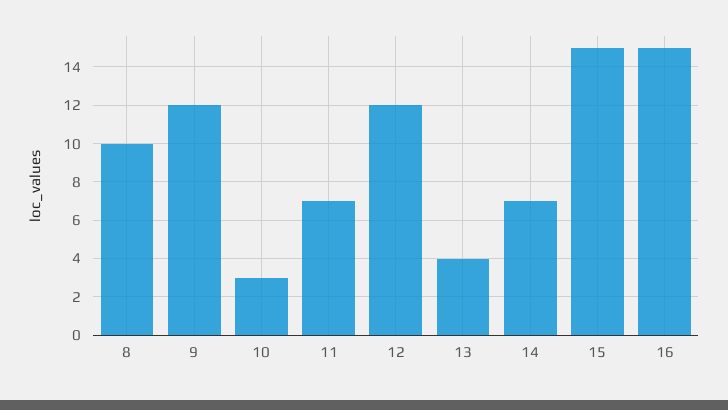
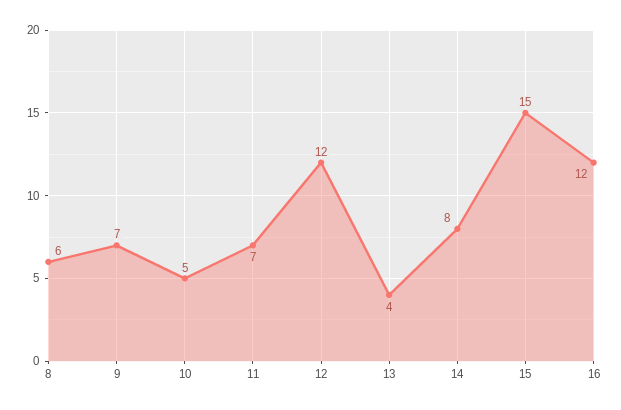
  {
-   "8": 10,
+   "8": 6,
-   "9": 12,
+   "9": 7,
-   "10": 3,
+   "10": 5,
    "11": 7,
    "12": 12,
    "13": 4,
-   "14": 7,
+   "14": 8,
    "15": 15,
-   "16": 15
+   "16": 12
  }

